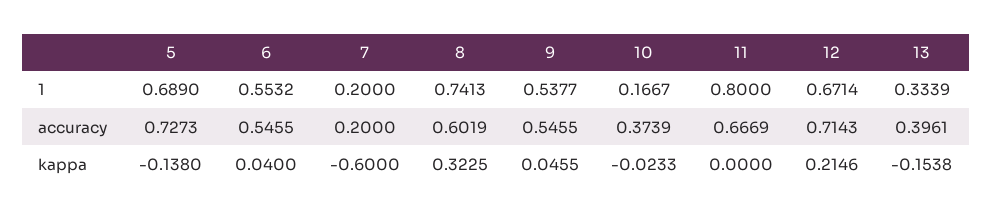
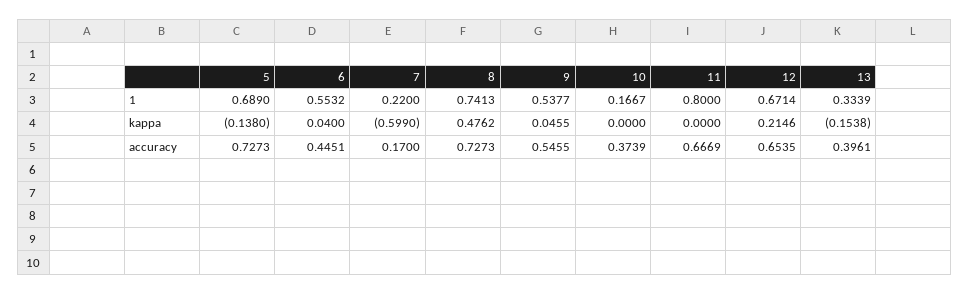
  {
    "5": {
      "1": 0.689,
      "accuracy": 0.7273,
      "kappa": -0.138
    },
    "6": {
      "1": 0.5532,
-     "accuracy": 0.5455,
+     "accuracy": 0.4451,
      "kappa": 0.04
    },
    "7": {
-     "1": 0.2,
+     "1": 0.22,
-     "accuracy": 0.2,
+     "accuracy": 0.17,
-     "kappa": -0.6
+     "kappa": -0.599
    },
    "8": {
      "1": 0.7413,
-     "accuracy": 0.6019,
+     "accuracy": 0.7273,
-     "kappa": 0.3225
+     "kappa": 0.4762
    },
    "9": {
      "1": 0.5377,
      "accuracy": 0.5455,
      "kappa": 0.0455
    },
    "10": {
      "1": 0.1667,
      "accuracy": 0.3739,
-     "kappa": -0.0233
+     "kappa": 0
    },
    "11": {
      "1": 0.8,
      "accuracy": 0.6669,
      "kappa": 0
    },
    "12": {
      "1": 0.6714,
-     "accuracy": 0.7143,
+     "accuracy": 0.6535,
      "kappa": 0.2146
    },
    "13": {
      "1": 0.3339,
      "accuracy": 0.3961,
      "kappa": -0.1538
    }
  }

